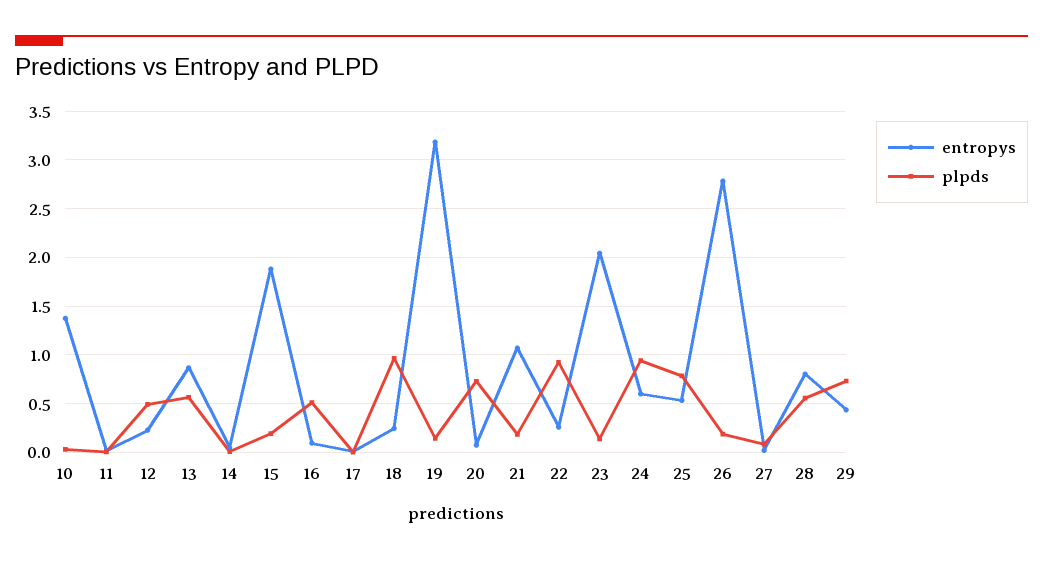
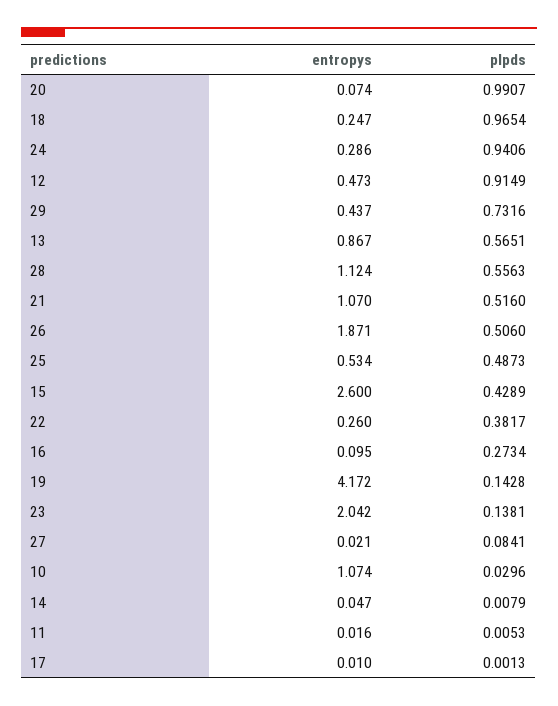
  {
    "entropys": {
-     "10": 1.4,
+     "10": 1.074,
      "11": 0.016,
-     "12": 0.2,
+     "12": 0.473,
      "13": 0.867,
      "14": 0.047,
-     "15": 1.9,
+     "15": 2.6,
      "16": 0.095,
      "17": 0.01,
      "18": 0.247,
-     "19": 3.2,
+     "19": 4.172,
      "20": 0.074,
      "21": 1.07,
      "22": 0.26,
      "23": 2.042,
-     "24": 0.6,
+     "24": 0.286,
      "25": 0.534,
-     "26": 2.8,
+     "26": 1.871,
      "27": 0.021,
-     "28": 0.8,
+     "28": 1.124,
      "29": 0.437
    },
    "plpds": {
      "10": 0.0296,
      "11": 0.0053,
-     "12": 0.5,
+     "12": 0.9149,
      "13": 0.5651,
      "14": 0.0079,
-     "15": 0.2,
+     "15": 0.4289,
-     "16": 0.5,
+     "16": 0.2734,
      "17": 0.0013,
      "18": 0.9654,
      "19": 0.1428,
-     "20": 0.7,
+     "20": 0.9907,
-     "21": 0.2,
+     "21": 0.516,
-     "22": 0.9,
+     "22": 0.3817,
      "23": 0.1381,
      "24": 0.9406,
-     "25": 0.8,
+     "25": 0.4873,
-     "26": 0.2,
+     "26": 0.506,
      "27": 0.0841,
      "28": 0.5563,
      "29": 0.7316
    }
  }

